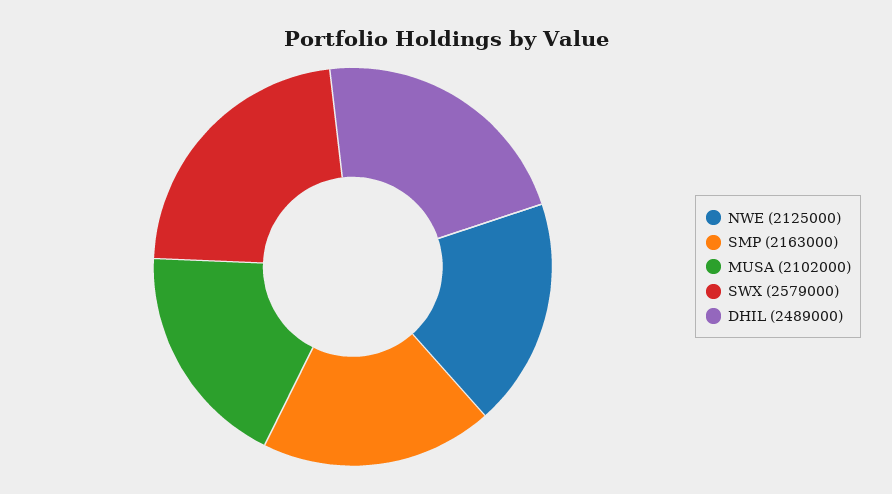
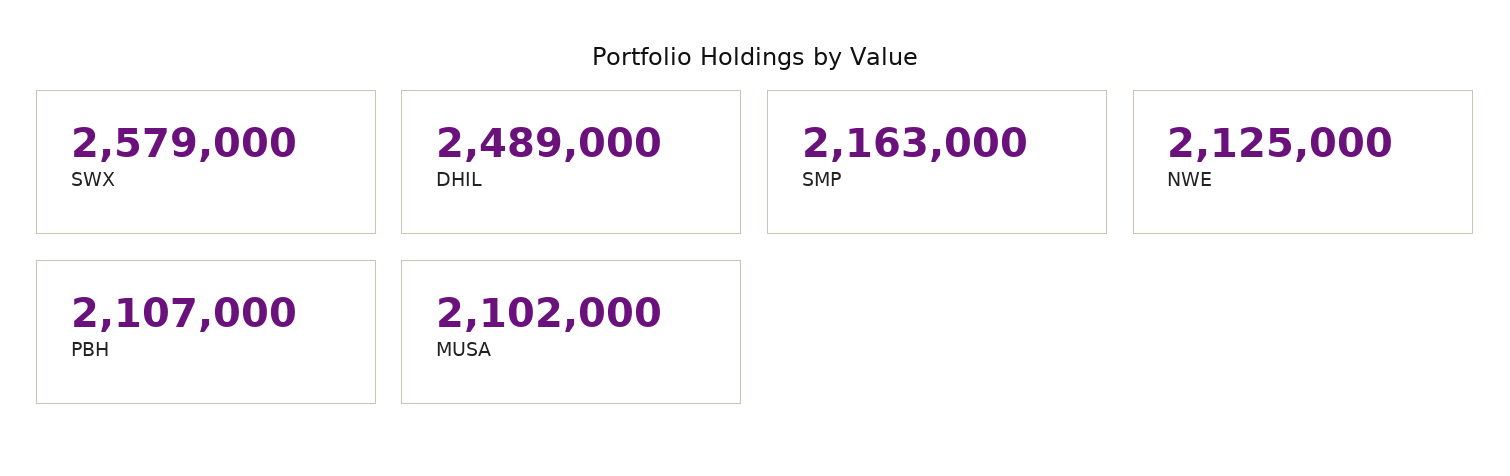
  {
    "NWE": 2125000,
    "SMP": 2163000,
    "MUSA": 2102000,
    "SWX": 2579000,
-   "DHIL": 2489000
+   "DHIL": 2489000,
+   "PBH": 2107000
  }

